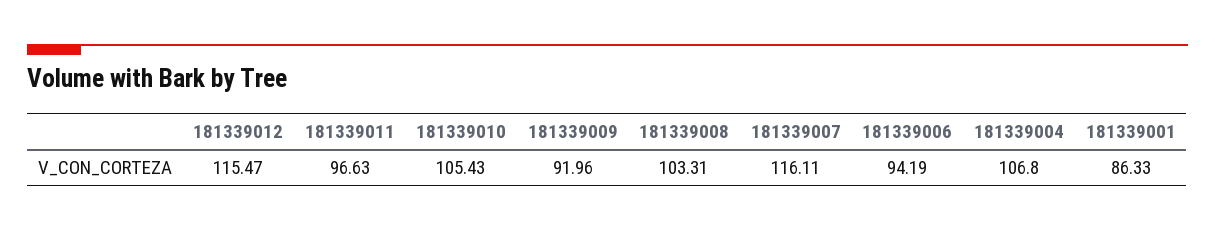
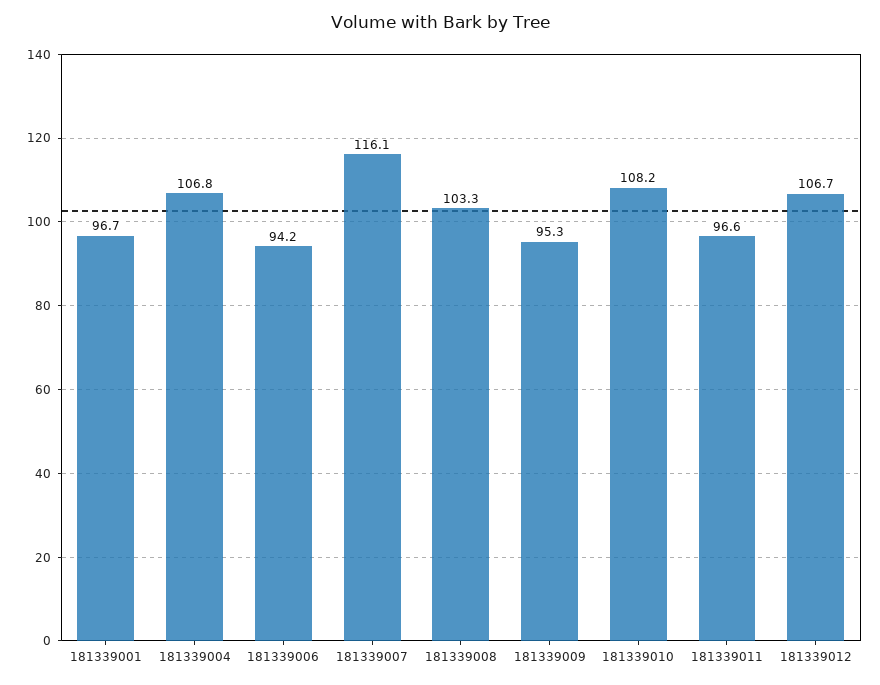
  {
-   "181339012": 115.47,
+   "181339012": 106.7,
    "181339011": 96.63,
-   "181339010": 105.43,
+   "181339010": 108.2,
-   "181339009": 91.96,
+   "181339009": 95.3,
    "181339008": 103.31,
    "181339007": 116.11,
    "181339006": 94.19,
    "181339004": 106.8,
-   "181339001": 86.33
+   "181339001": 96.7
  }

